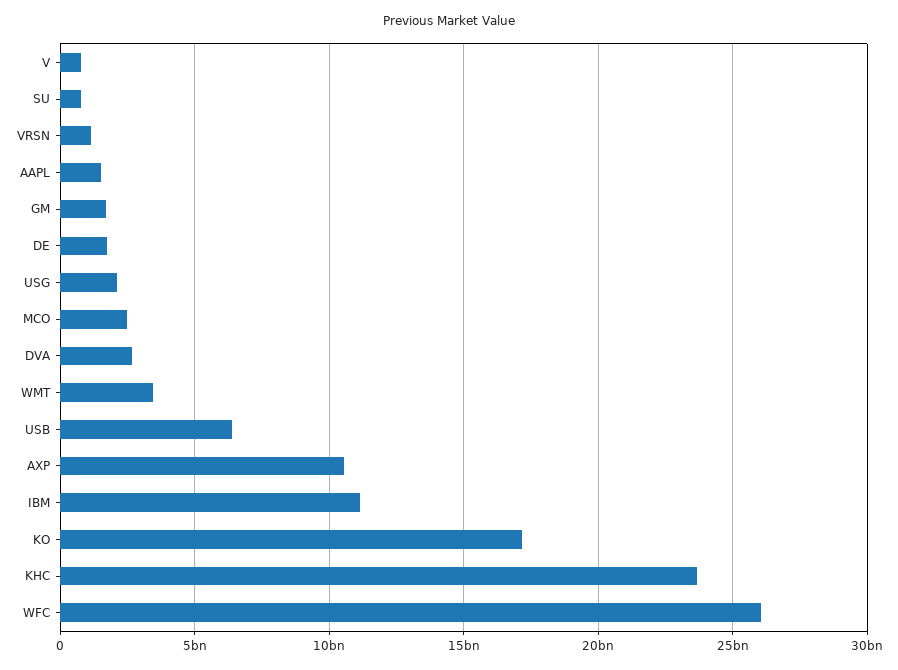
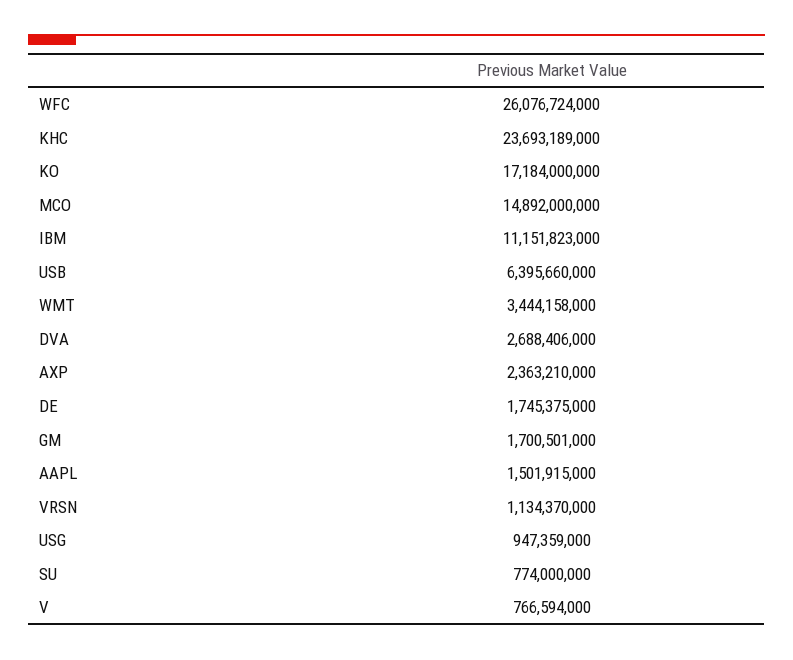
  {
    "V": 766594000,
    "SU": 774000000,
    "VRSN": 1134370000,
    "AAPL": 1501915000,
    "GM": 1700501000,
    "DE": 1745375000,
-   "USG": 2000000000,
+   "USG": 947359000,
-   "MCO": 2500000000,
+   "MCO": 14892000000,
    "DVA": 2688406000,
    "WMT": 3444158000,
    "USB": 6395660000,
-   "AXP": 10500000000,
+   "AXP": 2363210000,
    "IBM": 11151823000,
    "KO": 17184000000,
    "KHC": 23693189000,
    "WFC": 26076724000
  }

